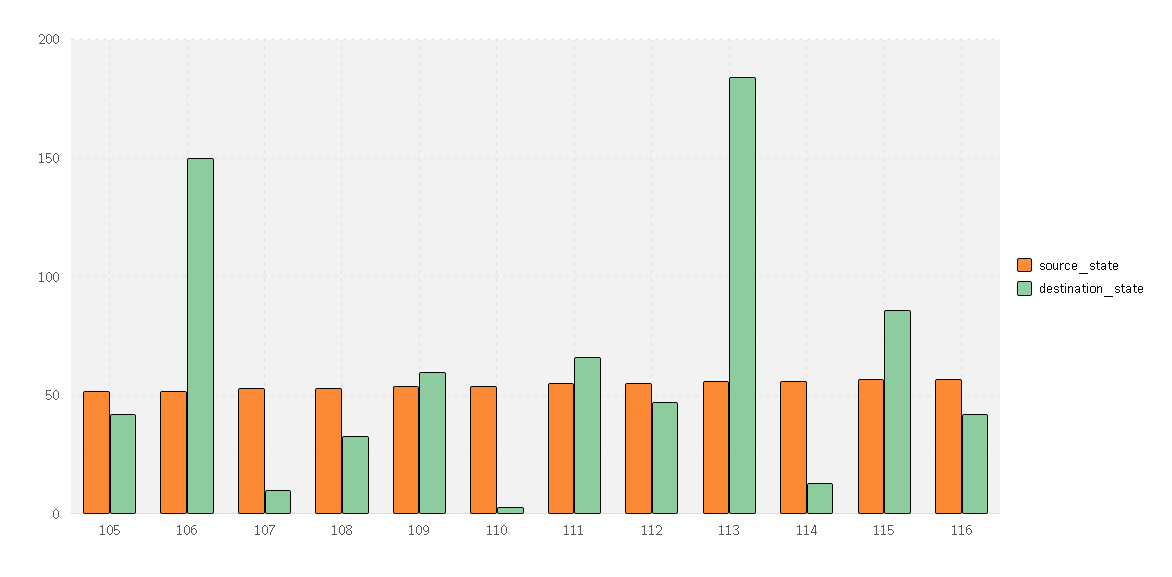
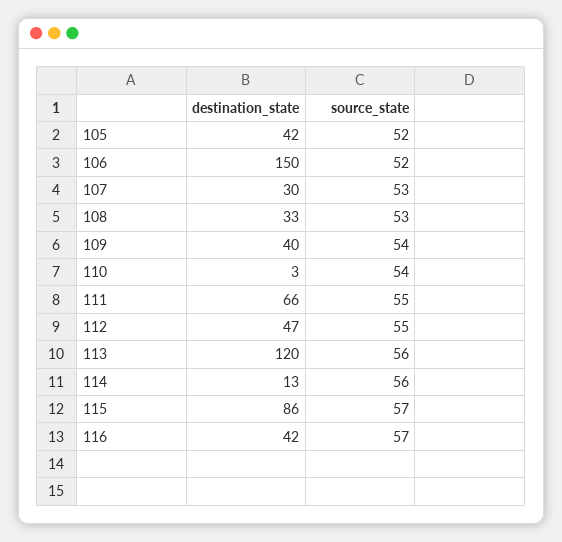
  {
    "source_state": {
      "105": 52,
      "106": 52,
      "107": 53,
      "108": 53,
      "109": 54,
      "110": 54,
      "111": 55,
      "112": 55,
      "113": 56,
      "114": 56,
      "115": 57,
      "116": 57
    },
    "destination_state": {
      "105": 42,
      "106": 150,
-     "107": 10,
+     "107": 30,
      "108": 33,
-     "109": 60,
+     "109": 40,
      "110": 3,
      "111": 66,
      "112": 47,
-     "113": 185,
+     "113": 120,
      "114": 13,
      "115": 86,
      "116": 42
    }
  }

